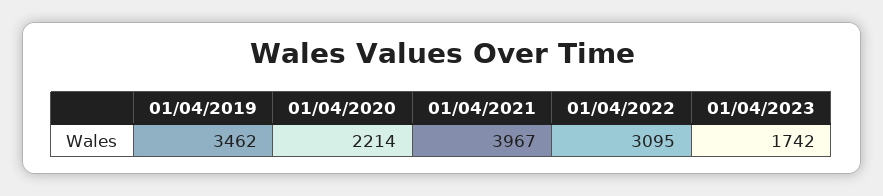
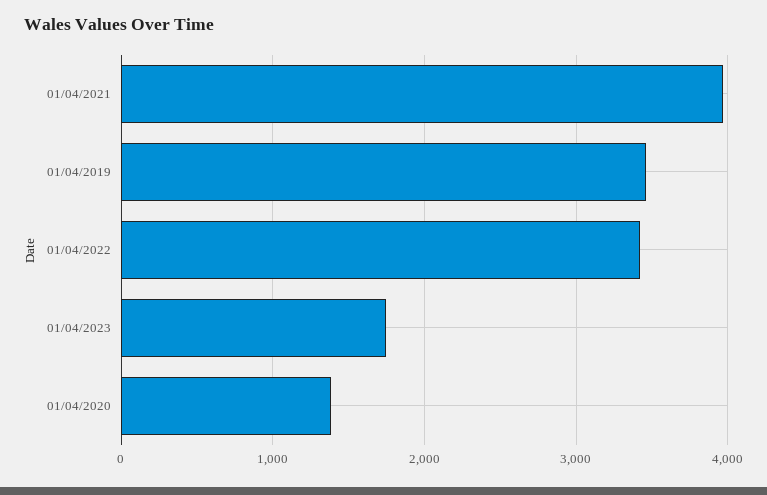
  {
    "01/04/2019": 3462,
-   "01/04/2020": 2214,
+   "01/04/2020": 1400,
    "01/04/2021": 3967,
-   "01/04/2022": 3095,
+   "01/04/2022": 3400,
    "01/04/2023": 1742
  }

